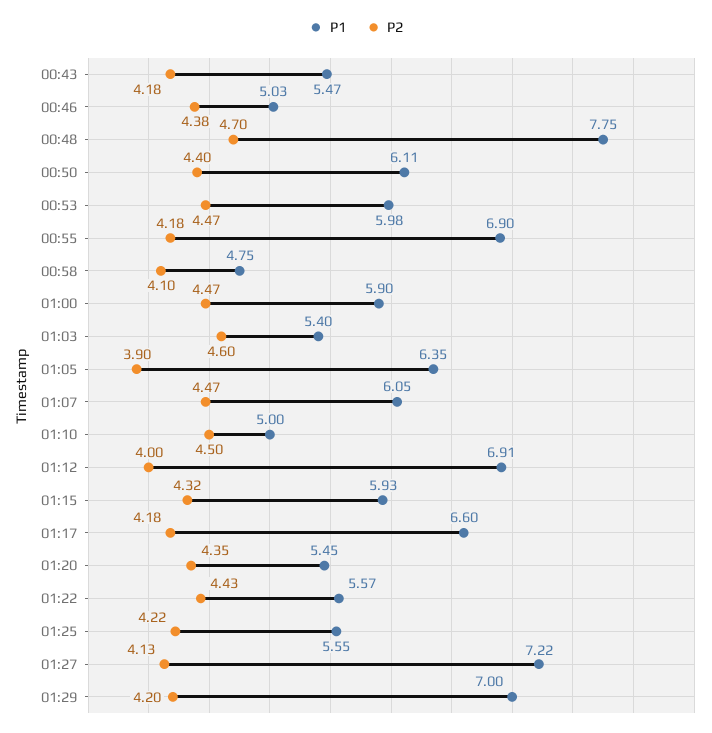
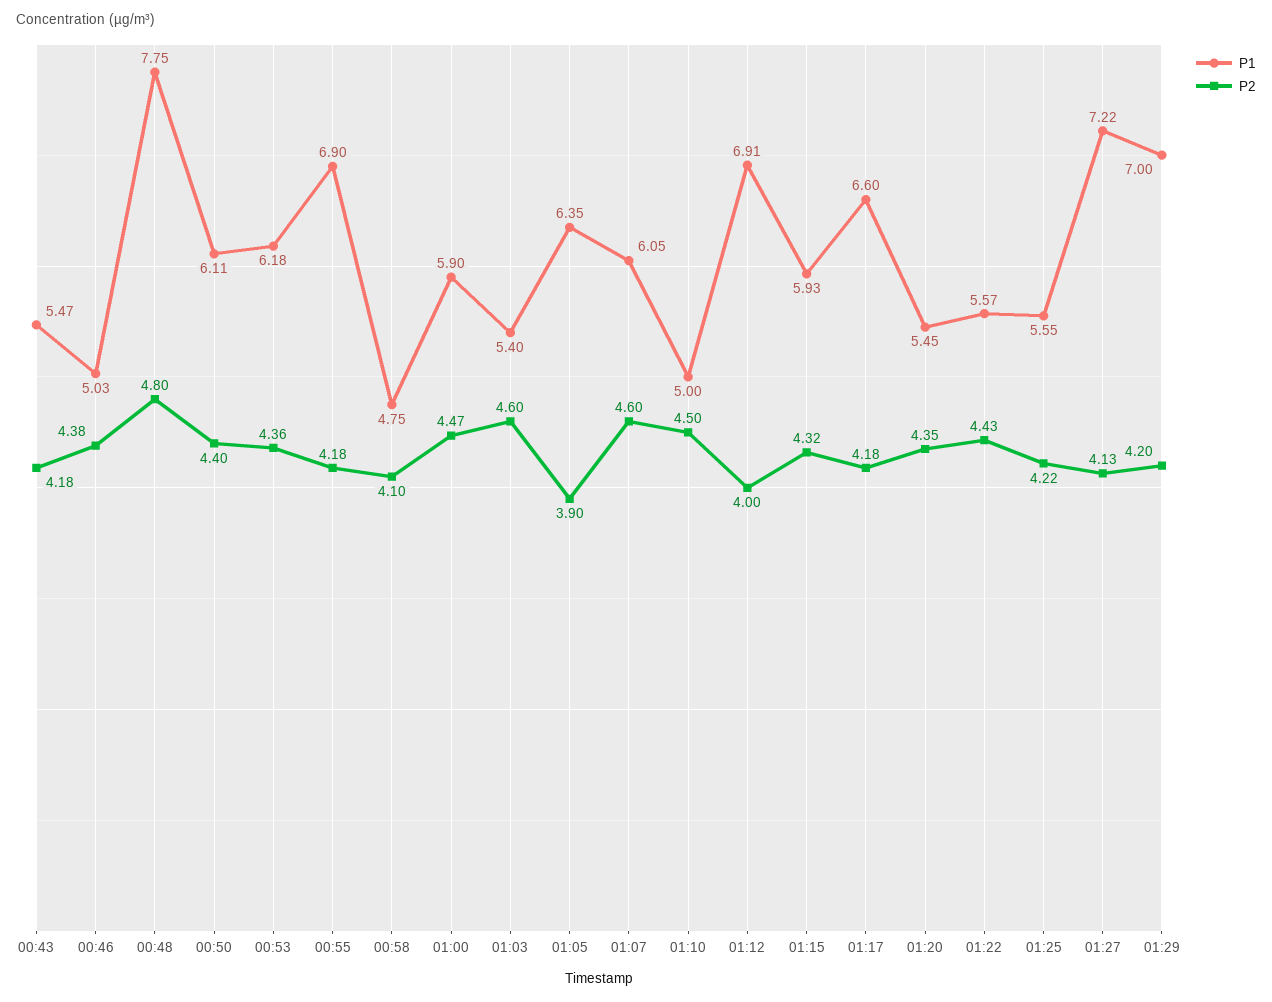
  {
    "P1": {
      "00:43": 5.47,
      "00:46": 5.03,
      "00:48": 7.75,
      "00:50": 6.11,
-     "00:53": 5.98,
+     "00:53": 6.18,
      "00:55": 6.9,
      "00:58": 4.75,
      "01:00": 5.9,
      "01:03": 5.4,
      "01:05": 6.35,
      "01:07": 6.05,
      "01:10": 5,
      "01:12": 6.91,
      "01:15": 5.93,
      "01:17": 6.6,
      "01:20": 5.45,
      "01:22": 5.57,
      "01:25": 5.55,
      "01:27": 7.22,
      "01:29": 7
    },
    "P2": {
      "00:43": 4.18,
      "00:46": 4.38,
-     "00:48": 4.7,
+     "00:48": 4.8,
      "00:50": 4.4,
-     "00:53": 4.47,
+     "00:53": 4.36,
      "00:55": 4.18,
      "00:58": 4.1,
      "01:00": 4.47,
      "01:03": 4.6,
      "01:05": 3.9,
-     "01:07": 4.47,
+     "01:07": 4.6,
      "01:10": 4.5,
      "01:12": 4,
      "01:15": 4.32,
      "01:17": 4.18,
      "01:20": 4.35,
      "01:22": 4.43,
      "01:25": 4.22,
      "01:27": 4.13,
      "01:29": 4.2
    }
  }

